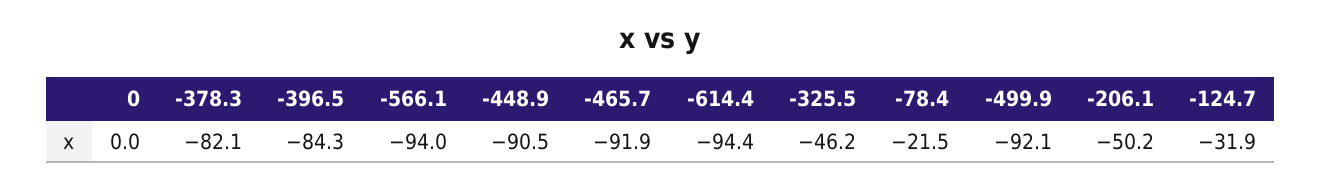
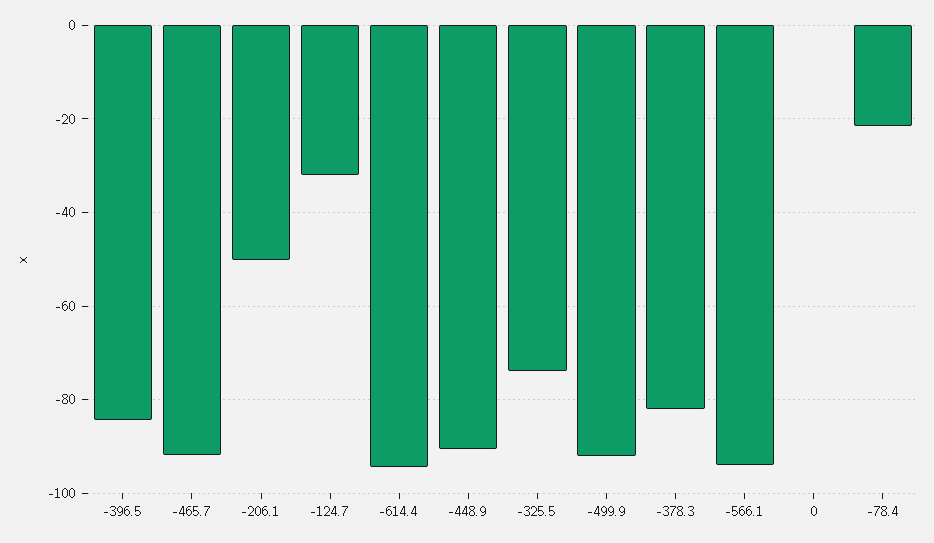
  {
    "0": 0,
    "-378.3": -82.1,
    "-396.5": -84.3,
    "-566.1": -94,
    "-448.9": -90.5,
    "-465.7": -91.9,
    "-614.4": -94.4,
-   "-325.5": -46.2,
+   "-325.5": -74,
    "-78.4": -21.5,
    "-499.9": -92.1,
    "-206.1": -50.2,
    "-124.7": -31.9
  }

